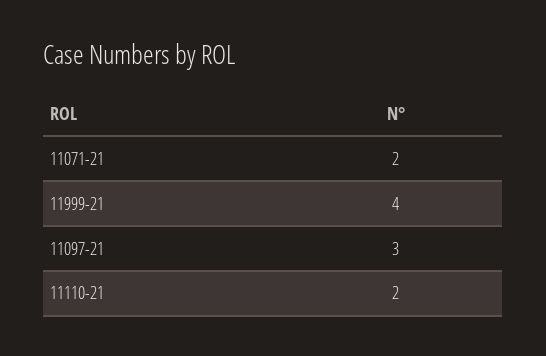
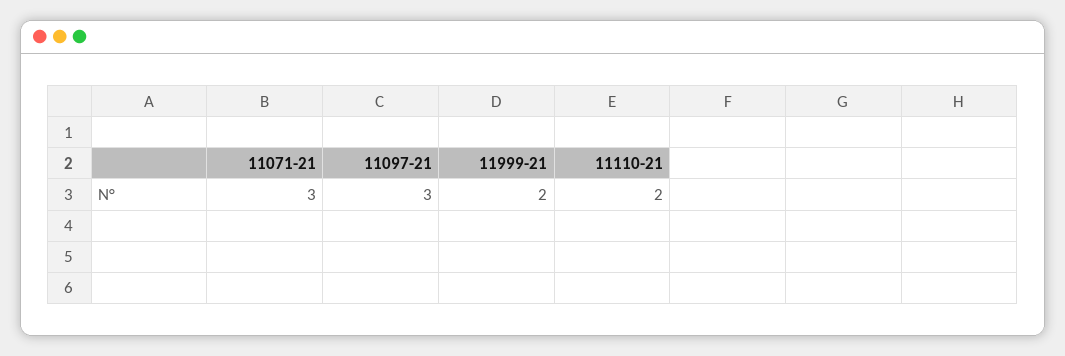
  {
-   "11071-21": 2,
+   "11071-21": 3,
-   "11999-21": 4,
+   "11999-21": 2,
    "11097-21": 3,
    "11110-21": 2
  }

